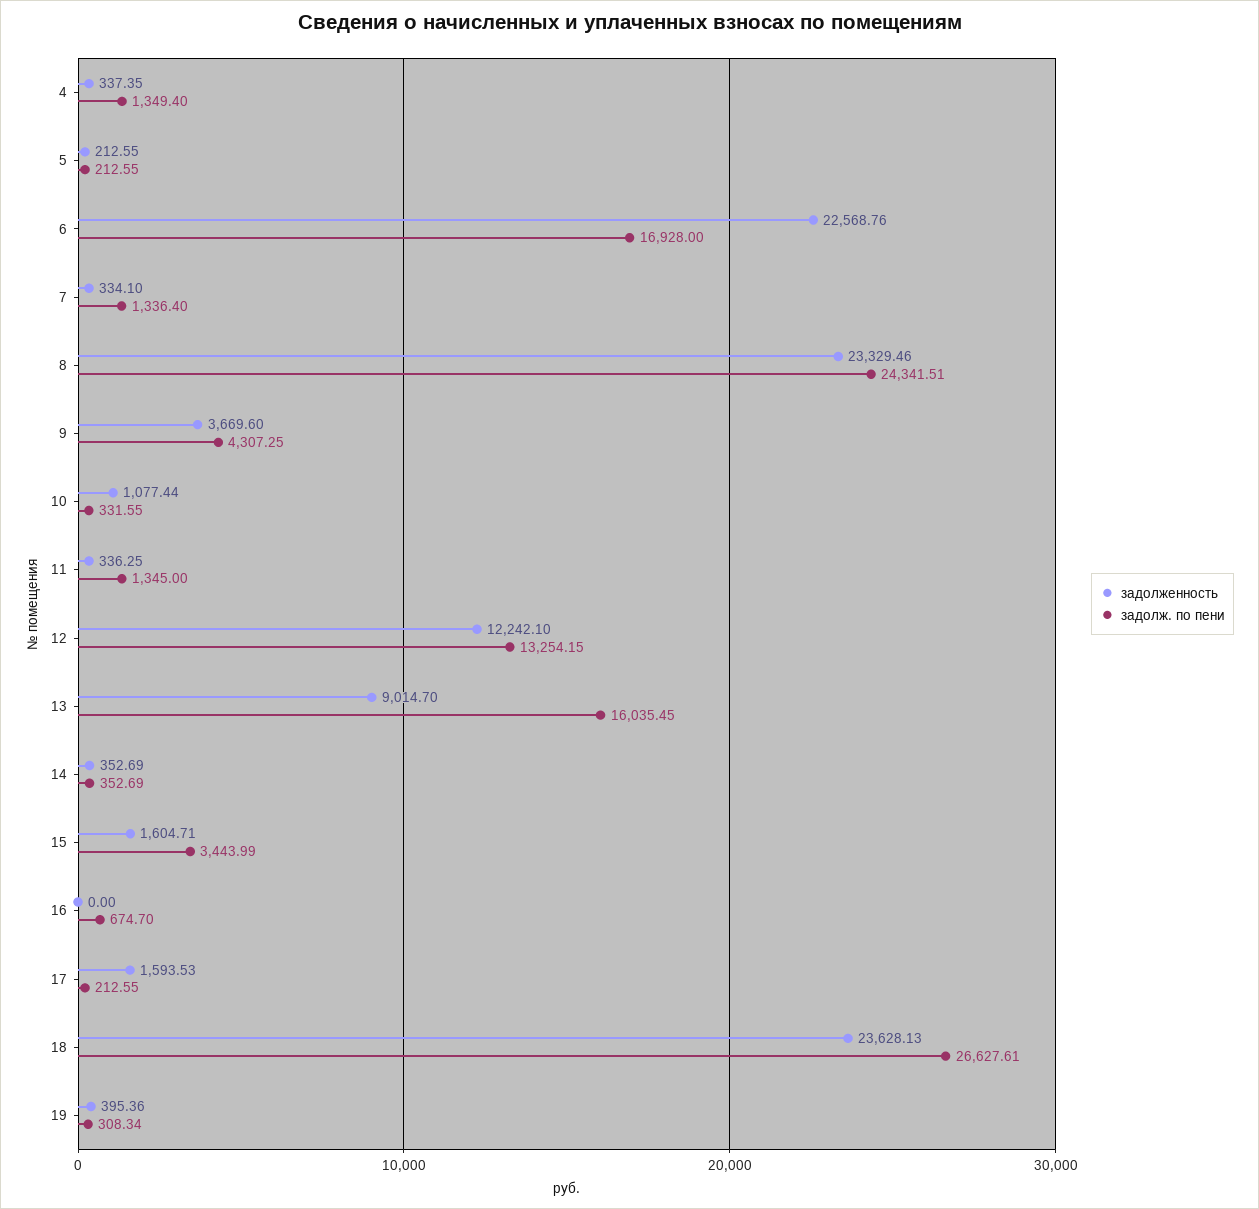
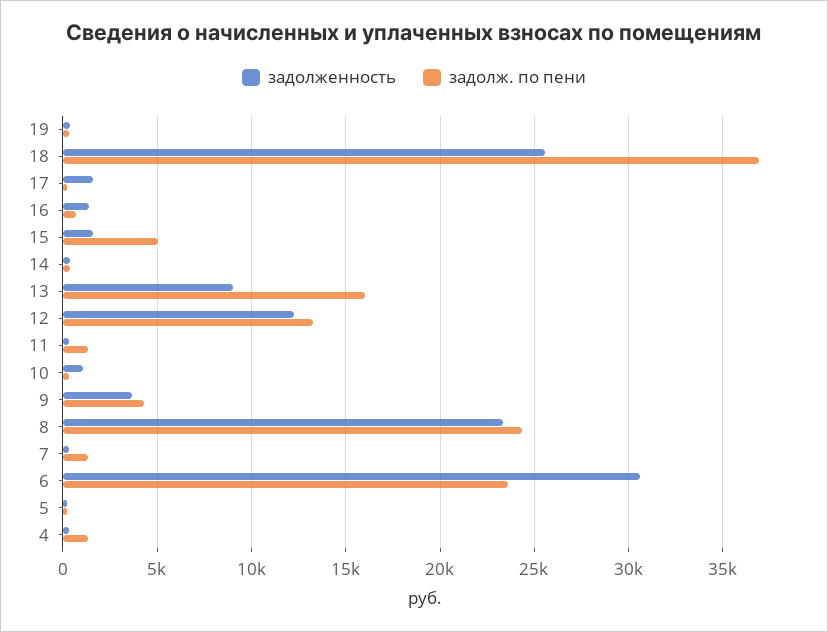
  {
    "задолженность": {
      "4": 337.35,
      "5": 212.55,
-     "6": 22568.76,
+     "6": 30500,
      "7": 334.1,
      "8": 23329.46,
      "9": 3669.6,
      "10": 1077.44,
      "11": 336.25,
      "12": 12242.1,
      "13": 9014.7,
      "14": 352.69,
      "15": 1604.71,
-     "16": 0,
+     "16": 1500,
      "17": 1593.53,
-     "18": 23628.13,
+     "18": 25500,
      "19": 395.36
    },
    "задолж. по пени": {
      "4": 1349.4,
      "5": 212.55,
-     "6": 16928,
+     "6": 23500,
      "7": 1336.4,
      "8": 24341.51,
      "9": 4307.25,
      "10": 331.55,
      "11": 1345,
      "12": 13254.15,
      "13": 16035.45,
      "14": 352.69,
-     "15": 3443.99,
+     "15": 5000,
      "16": 674.7,
      "17": 212.55,
-     "18": 26627.61,
+     "18": 37000,
      "19": 308.34
    }
  }

